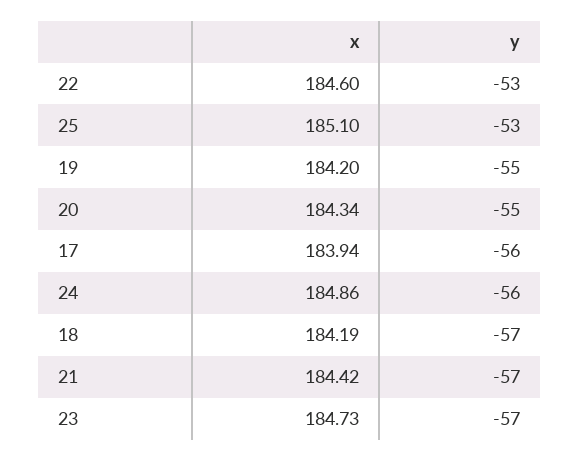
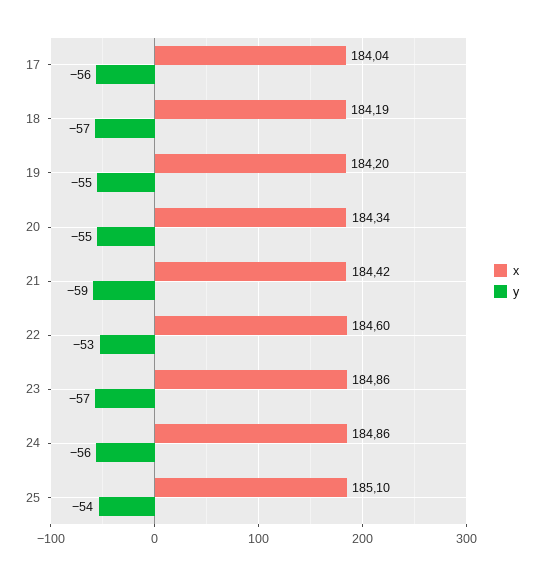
  {
    "x": {
      "22": 184.6,
      "25": 185.1,
      "19": 184.2,
      "20": 184.34,
-     "17": 183.94,
+     "17": 184.04,
      "24": 184.86,
      "18": 184.19,
      "21": 184.42,
-     "23": 184.73
+     "23": 184.86
    },
    "y": {
      "22": -53,
-     "25": -53,
+     "25": -54,
      "19": -55,
      "20": -55,
      "17": -56,
      "24": -56,
      "18": -57,
-     "21": -57,
+     "21": -59,
      "23": -57
    }
  }

